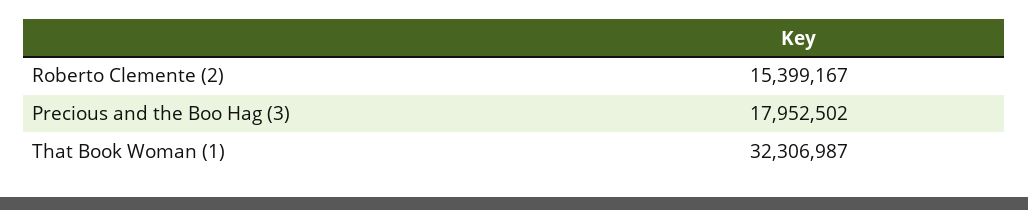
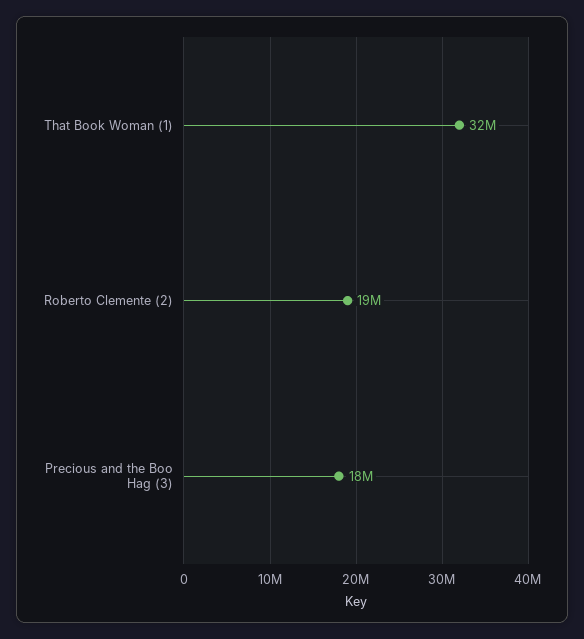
  {
-   "Roberto Clemente (2)": 15399167,
+   "Roberto Clemente (2)": 19000000,
    "Precious and the Boo Hag (3)": 17952502,
    "That Book Woman (1)": 32306987
  }

